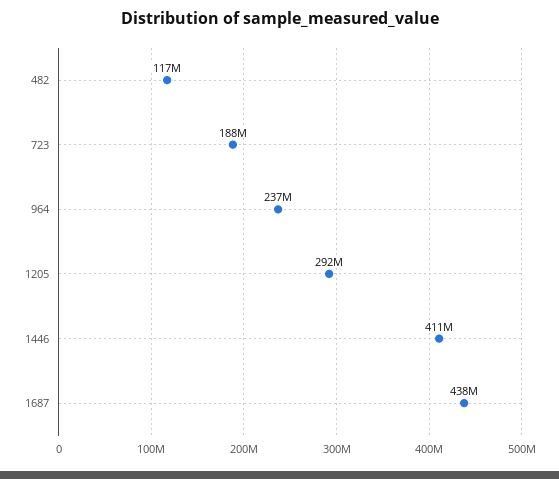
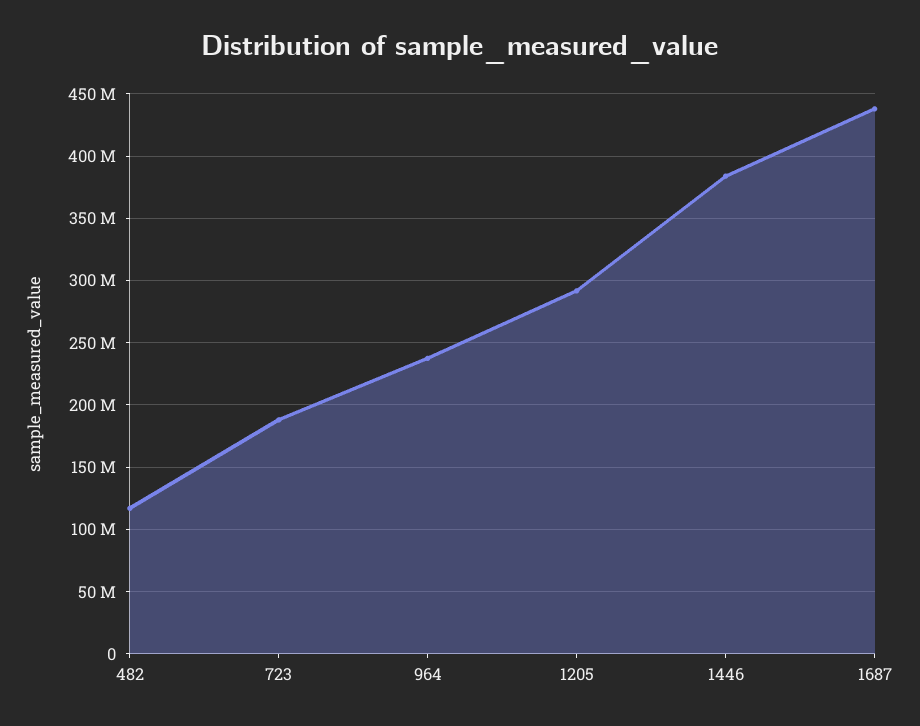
  {
    "482": 117000000,
    "723": 188000000,
    "964": 237000000,
    "1205": 292000000,
-   "1446": 411000000,
+   "1446": 385000000,
    "1687": 438000000
  }

